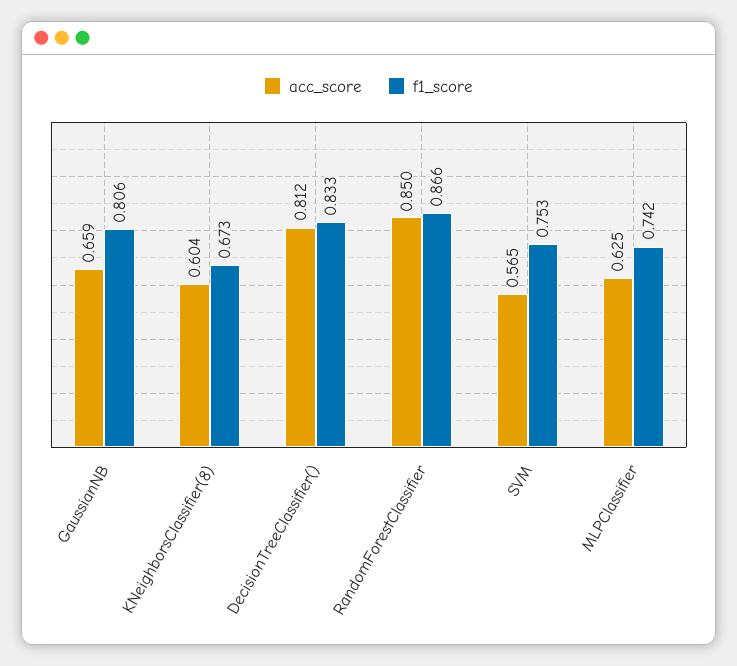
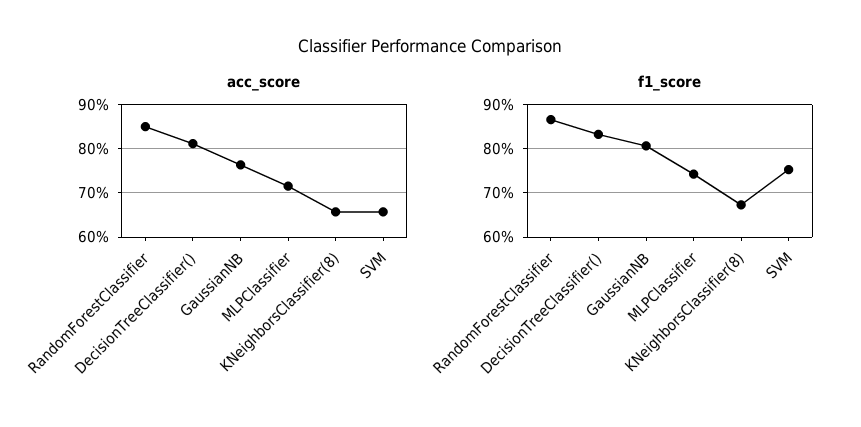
  {
    "acc_score": {
-     "GaussianNB": 0.659,
+     "GaussianNB": 0.76,
-     "KNeighborsClassifier(8)": 0.604,
+     "KNeighborsClassifier(8)": 0.66,
      "DecisionTreeClassifier()": 0.812,
      "RandomForestClassifier": 0.85,
-     "SVM": 0.565,
+     "SVM": 0.66,
-     "MLPClassifier": 0.625
+     "MLPClassifier": 0.72
    },
    "f1_score": {
      "GaussianNB": 0.806,
      "KNeighborsClassifier(8)": 0.673,
      "DecisionTreeClassifier()": 0.833,
      "RandomForestClassifier": 0.866,
      "SVM": 0.753,
      "MLPClassifier": 0.742
    }
  }

